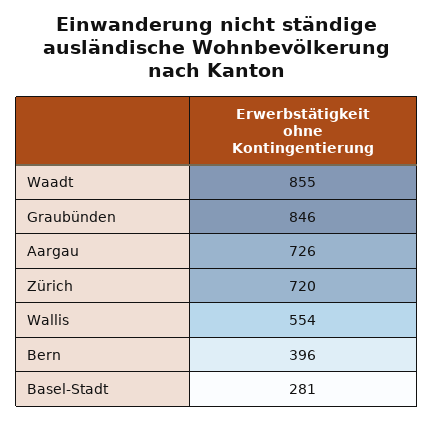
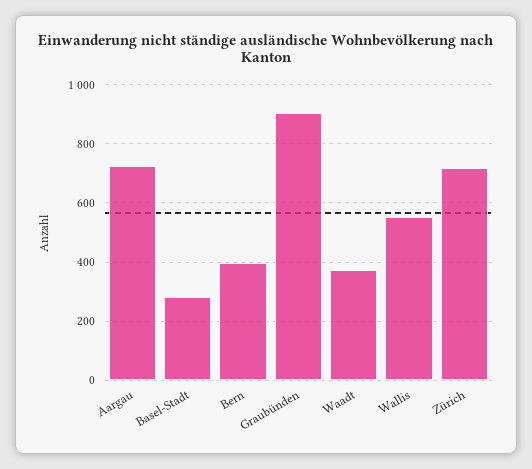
  {
-   "Waadt": 855,
+   "Waadt": 375,
-   "Graubünden": 846,
+   "Graubünden": 900,
    "Aargau": 726,
    "Zürich": 720,
    "Wallis": 554,
    "Bern": 396,
    "Basel-Stadt": 281
  }

